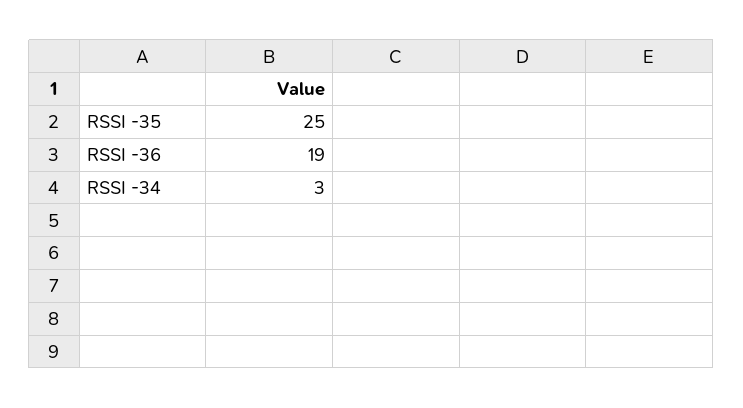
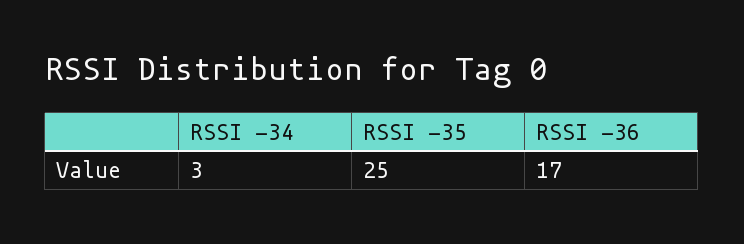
  {
    "RSSI -35": 25,
-   "RSSI -36": 19,
+   "RSSI -36": 17,
    "RSSI -34": 3
  }

